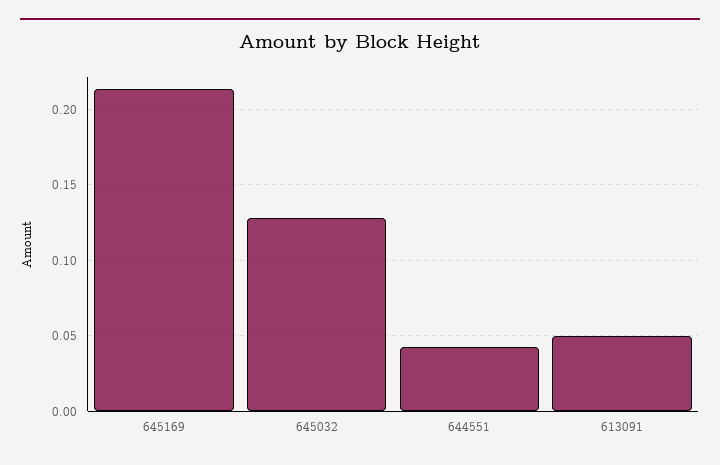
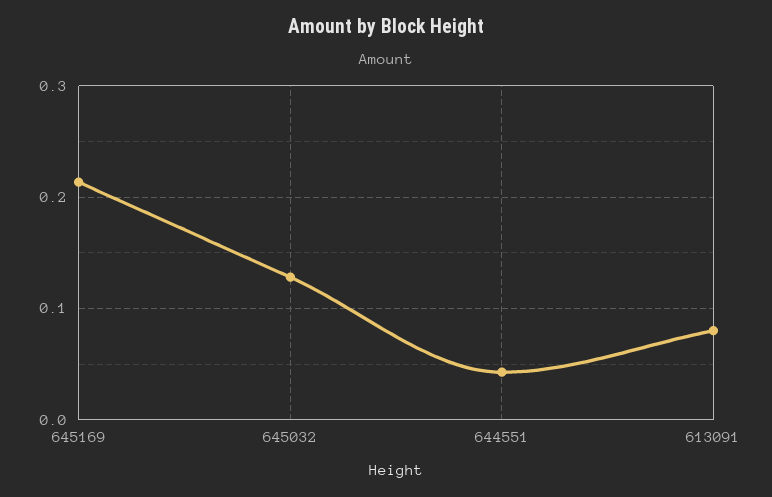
  {
    "645169": 0.215,
    "645032": 0.13,
    "644551": 0.045,
-   "613091": 0.05
+   "613091": 0.08
  }

